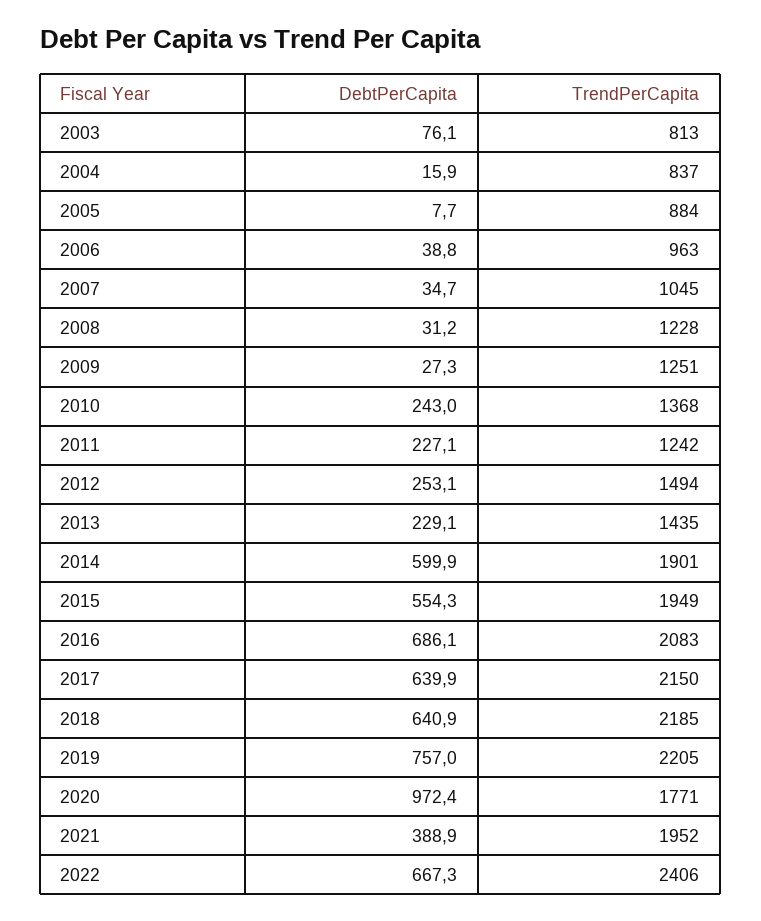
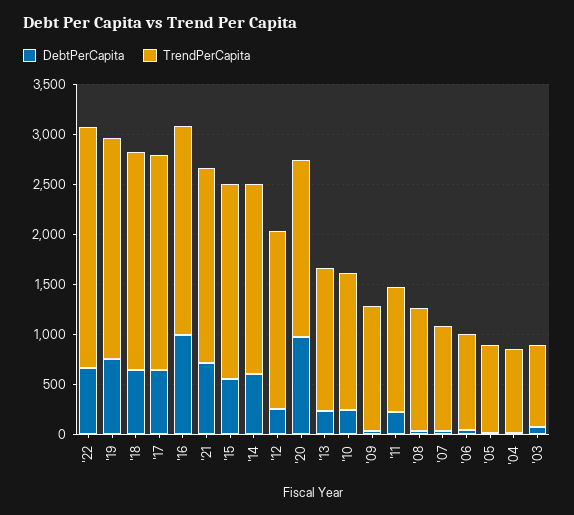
  {
    "DebtPerCapita": {
      "2003": 76.1,
      "2004": 15.9,
      "2005": 7.7,
      "2006": 38.8,
      "2007": 34.7,
      "2008": 31.2,
      "2009": 27.3,
      "2010": 243,
      "2011": 227.1,
      "2012": 253.1,
      "2013": 229.1,
      "2014": 599.9,
      "2015": 554.3,
-     "2016": 686.1,
+     "2016": 1000,
      "2017": 639.9,
      "2018": 640.9,
      "2019": 757,
      "2020": 972.4,
-     "2021": 388.9,
+     "2021": 700,
      "2022": 667.3
    },
    "TrendPerCapita": {
      "2003": 813,
      "2004": 837,
      "2005": 884,
      "2006": 963,
      "2007": 1045,
      "2008": 1228,
      "2009": 1251,
      "2010": 1368,
      "2011": 1242,
-     "2012": 1494,
+     "2012": 1800,
      "2013": 1435,
      "2014": 1901,
      "2015": 1949,
      "2016": 2083,
      "2017": 2150,
      "2018": 2185,
      "2019": 2205,
      "2020": 1771,
      "2021": 1952,
      "2022": 2406
    }
  }

